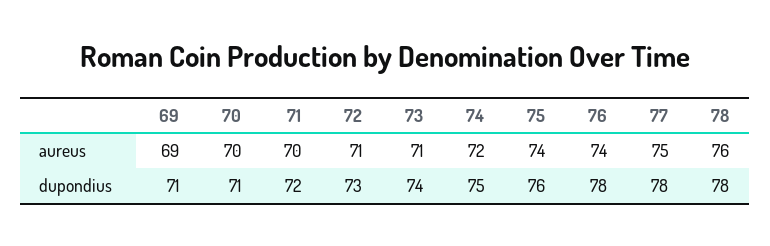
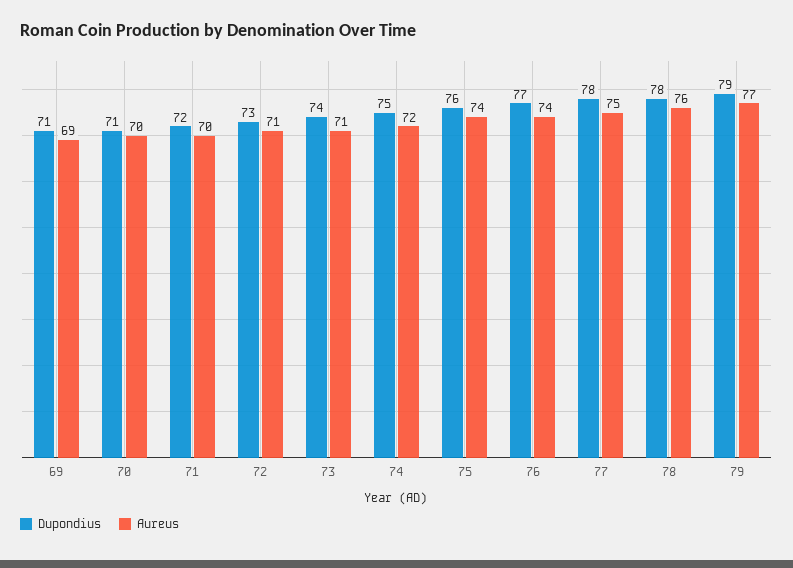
  {
    "aureus": {
      "69": 69,
      "70": 70,
      "71": 70,
      "72": 71,
      "73": 71,
      "74": 72,
      "75": 74,
      "76": 74,
      "77": 75,
-     "78": 76
+     "78": 76,
+     "79": 77
    },
    "dupondius": {
      "69": 71,
      "70": 71,
      "71": 72,
      "72": 73,
      "73": 74,
      "74": 75,
      "75": 76,
-     "76": 78,
+     "76": 77,
      "77": 78,
-     "78": 78
+     "78": 78,
+     "79": 79
    }
  }

